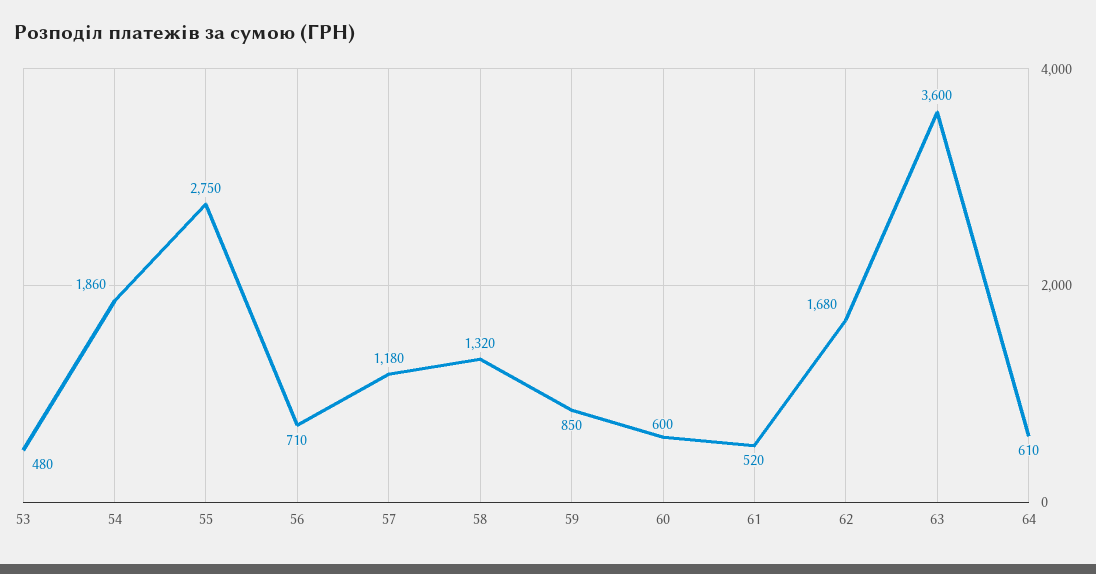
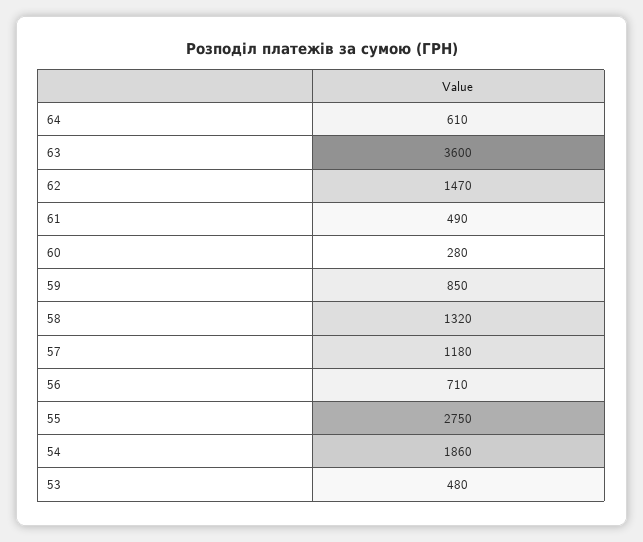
  {
    "53": 480,
    "54": 1860,
    "55": 2750,
    "56": 710,
    "57": 1180,
    "58": 1320,
    "59": 850,
-   "60": 600,
+   "60": 280,
-   "61": 520,
+   "61": 490,
-   "62": 1680,
+   "62": 1470,
    "63": 3600,
    "64": 610
  }

